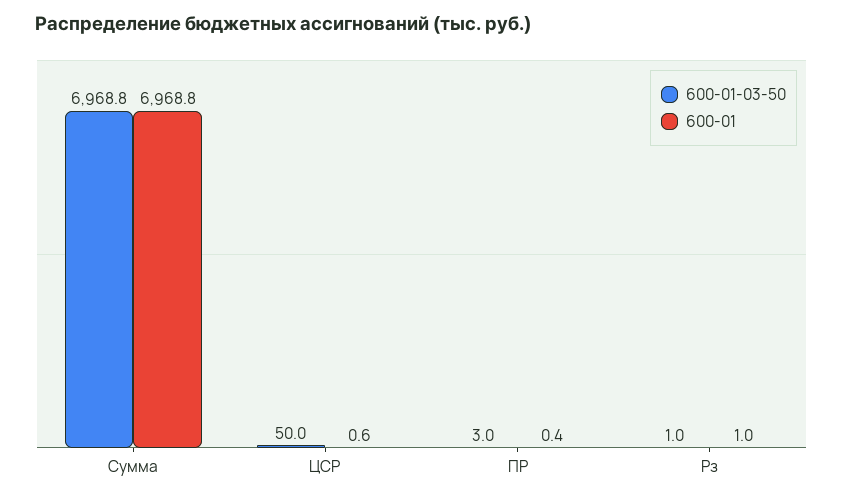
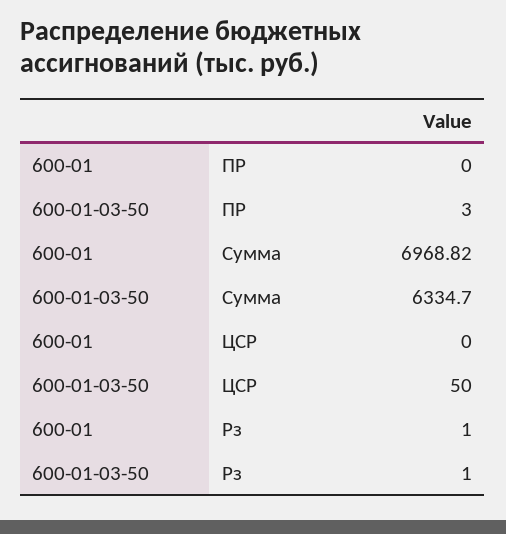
  {
    "600-01-03-50": {
-     "Сумма": 6968.8,
+     "Сумма": 6334.7,
      "ЦСР": 50,
      "ПР": 3,
      "Рз": 1
    },
    "600-01": {
      "Сумма": 6968.82,
-     "ЦСР": 0.6,
+     "ЦСР": 0,
-     "ПР": 0.4,
+     "ПР": 0,
      "Рз": 1
    }
  }

